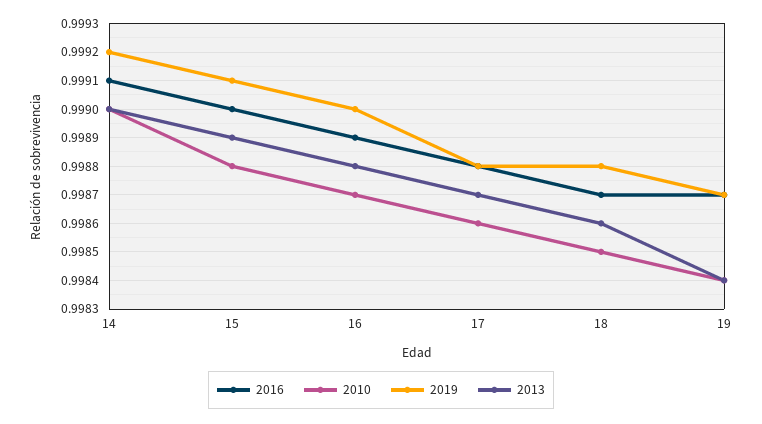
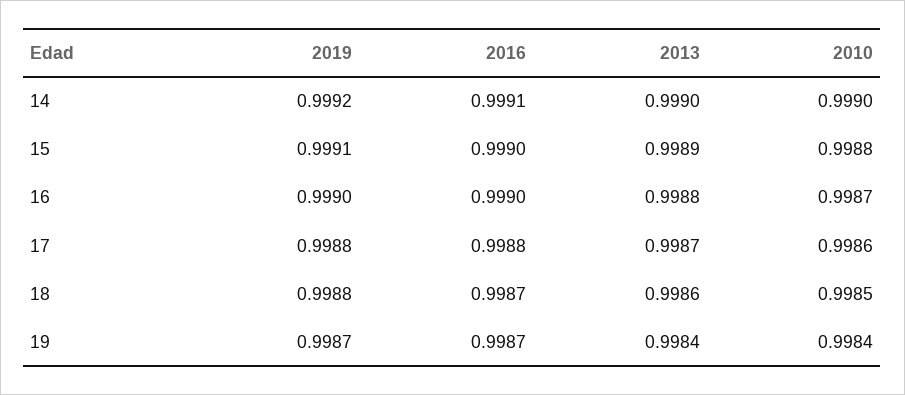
  {
    "2016": {
      "14": 0.9991,
      "15": 0.999,
-     "16": 0.9989,
+     "16": 0.999,
      "17": 0.9988,
      "18": 0.9987,
      "19": 0.9987
    },
    "2010": {
      "14": 0.999,
      "15": 0.9988,
      "16": 0.9987,
      "17": 0.9986,
      "18": 0.9985,
      "19": 0.9984
    },
    "2019": {
      "14": 0.9992,
      "15": 0.9991,
      "16": 0.999,
      "17": 0.9988,
      "18": 0.9988,
      "19": 0.9987
    },
    "2013": {
      "14": 0.999,
      "15": 0.9989,
      "16": 0.9988,
      "17": 0.9987,
      "18": 0.9986,
      "19": 0.9984
    }
  }

